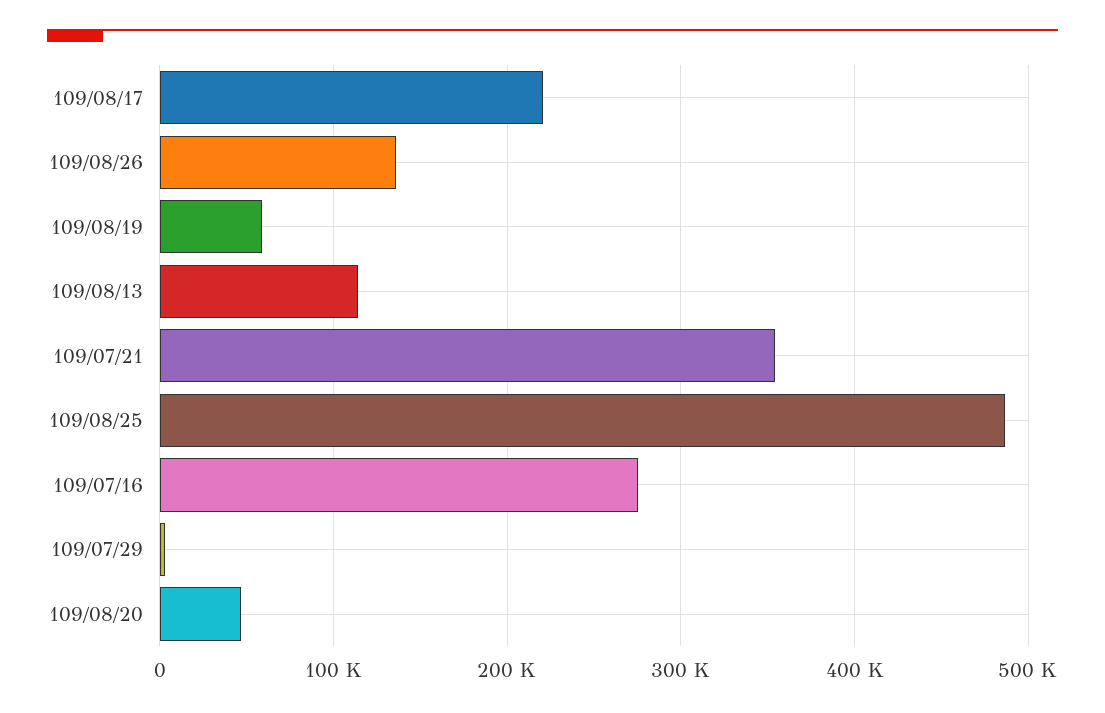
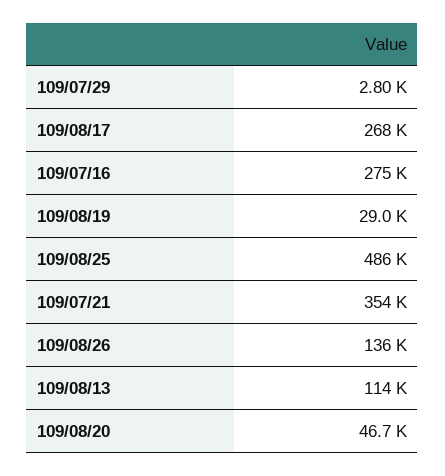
  {
-   "109/08/17": 220000,
+   "109/08/17": 268000,
    "109/08/26": 136000,
-   "109/08/19": 60000,
+   "109/08/19": 29000,
    "109/08/13": 114000,
    "109/07/21": 354000,
    "109/08/25": 486000,
    "109/07/16": 275000,
    "109/07/29": 2800,
    "109/08/20": 46700
  }

